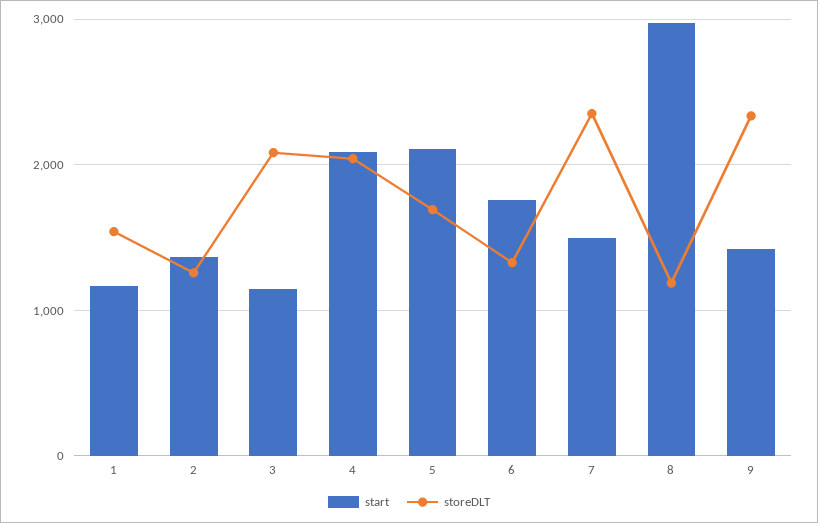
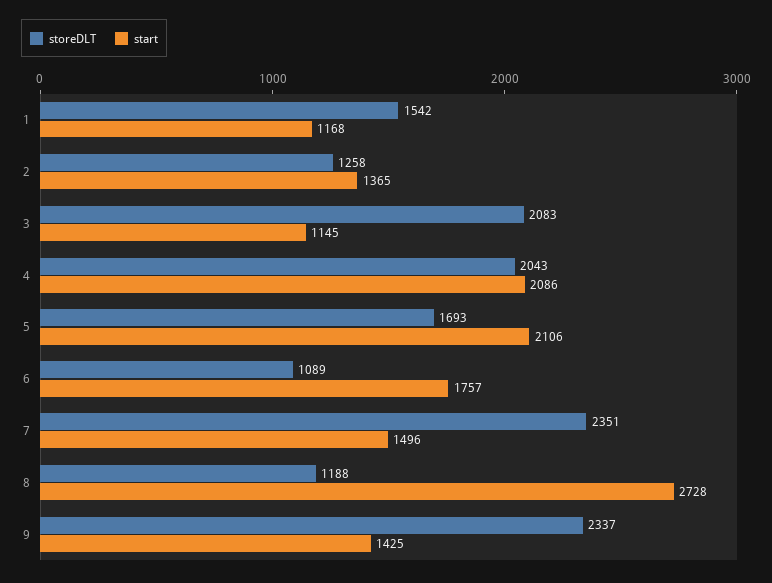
  {
    "start": {
      "1": 1168,
      "2": 1365,
      "3": 1145,
      "4": 2086,
      "5": 2106,
      "6": 1757,
      "7": 1496,
-     "8": 3000,
+     "8": 2728,
      "9": 1425
    },
    "storeDLT": {
      "1": 1542,
      "2": 1258,
      "3": 2083,
      "4": 2043,
      "5": 1693,
-     "6": 1300,
+     "6": 1089,
      "7": 2351,
      "8": 1188,
      "9": 2337
    }
  }

